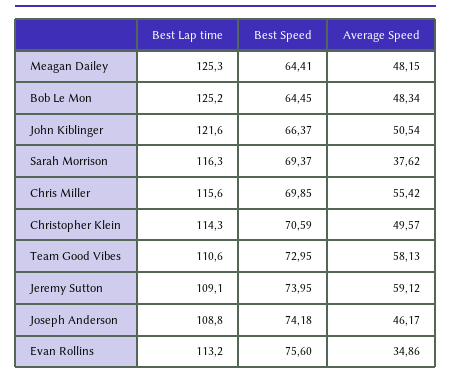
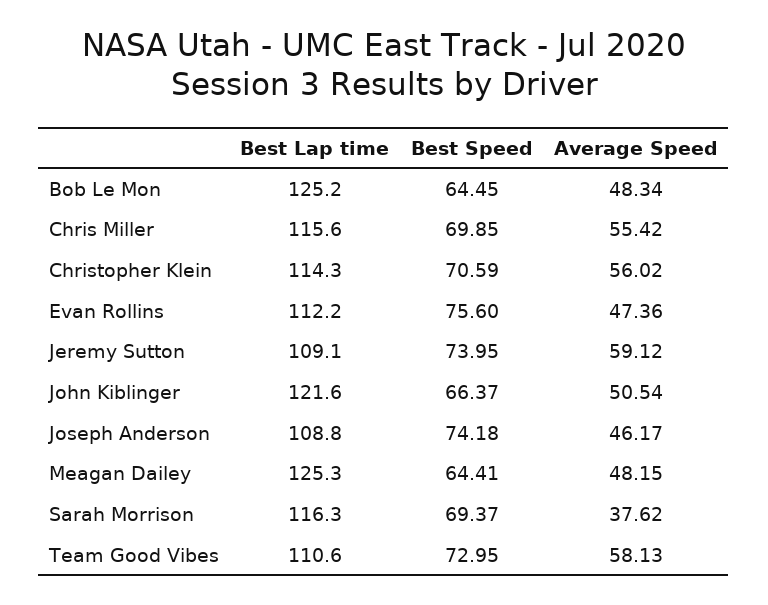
  {
    "Best Lap time": {
      "Meagan Dailey": 125.3,
      "Bob Le Mon": 125.2,
      "John Kiblinger": 121.6,
      "Sarah Morrison": 116.3,
      "Chris Miller": 115.6,
      "Christopher Klein": 114.3,
      "Team Good Vibes": 110.6,
      "Jeremy Sutton": 109.1,
      "Joseph Anderson": 108.8,
-     "Evan Rollins": 113.2
+     "Evan Rollins": 112.2
    },
    "Best Speed": {
      "Meagan Dailey": 64.41,
      "Bob Le Mon": 64.45,
      "John Kiblinger": 66.37,
      "Sarah Morrison": 69.37,
      "Chris Miller": 69.85,
      "Christopher Klein": 70.59,
      "Team Good Vibes": 72.95,
      "Jeremy Sutton": 73.95,
      "Joseph Anderson": 74.18,
      "Evan Rollins": 75.6
    },
    "Average Speed": {
      "Meagan Dailey": 48.15,
      "Bob Le Mon": 48.34,
      "John Kiblinger": 50.54,
      "Sarah Morrison": 37.62,
      "Chris Miller": 55.42,
-     "Christopher Klein": 49.57,
+     "Christopher Klein": 56.02,
      "Team Good Vibes": 58.13,
      "Jeremy Sutton": 59.12,
      "Joseph Anderson": 46.17,
-     "Evan Rollins": 34.86
+     "Evan Rollins": 47.36
    }
  }

